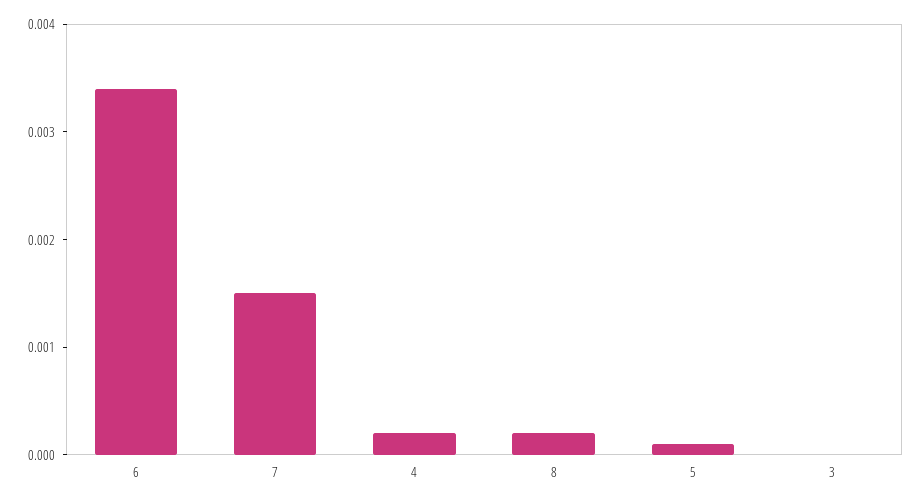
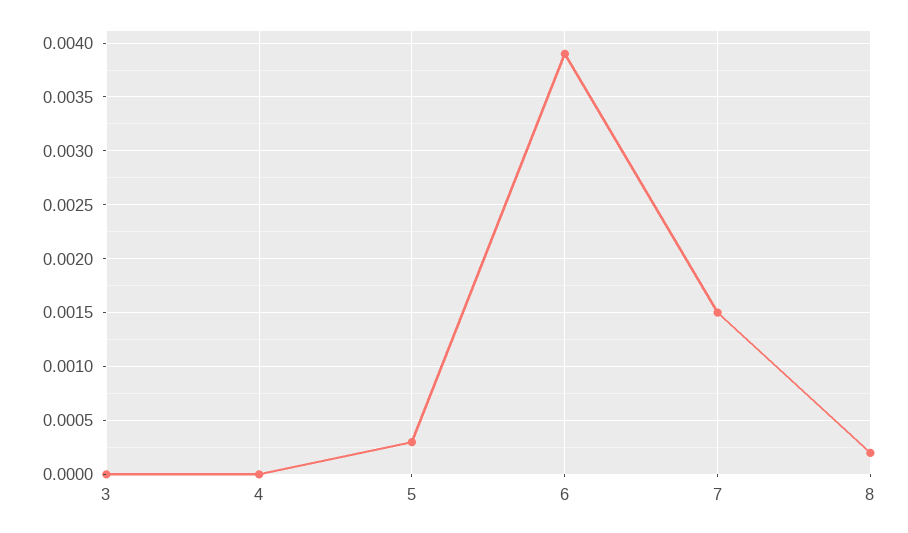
  {
-   "6": 0.0034,
+   "6": 0.0039,
    "7": 0.0015,
-   "4": 0.0002,
+   "4": 0,
    "8": 0.0002,
-   "5": 0.0001,
+   "5": 0.0003,
    "3": 0
  }

